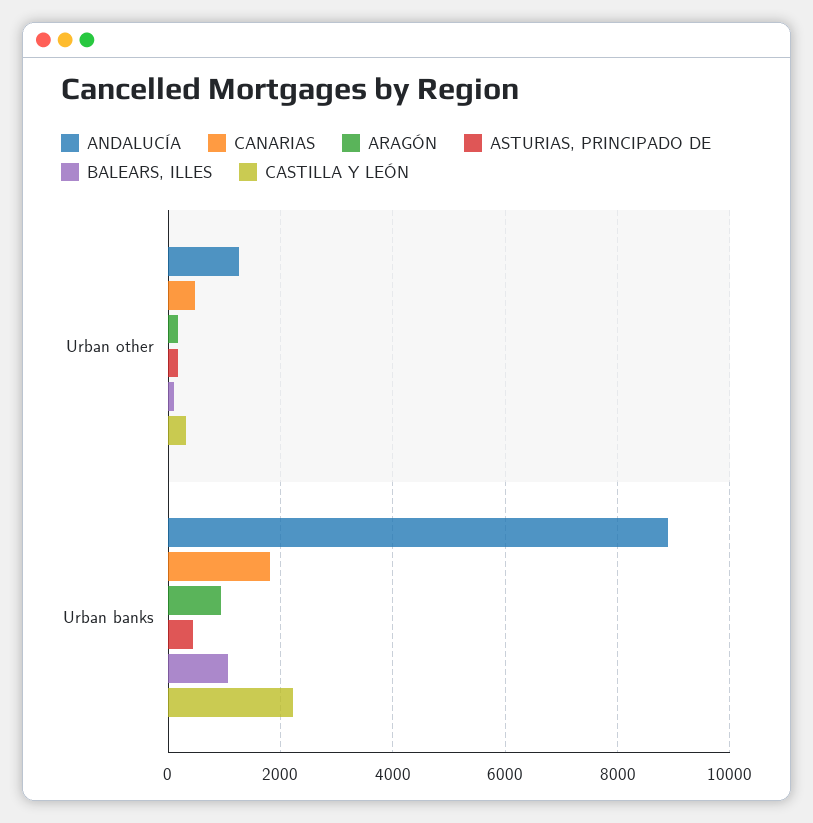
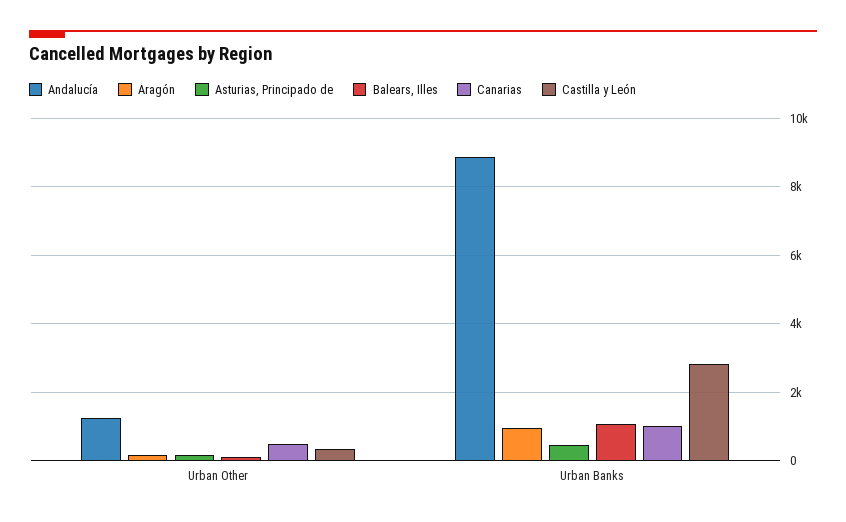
  {
    "ANDALUCÍA": {
      "Urban other": 1200,
      "Urban banks": 8800
    },
    "CANARIAS": {
      "Urban other": 400,
-     "Urban banks": 1800
+     "Urban banks": 1000
    },
    "ARAGÓN": {
      "Urban other": 200,
      "Urban banks": 1000
    },
    "ASTURIAS, PRINCIPADO DE": {
      "Urban other": 200,
      "Urban banks": 400
    },
    "BALEARS, ILLES": {
      "Urban other": 200,
      "Urban banks": 1000
    },
    "CASTILLA Y LEÓN": {
      "Urban other": 400,
-     "Urban banks": 2200
+     "Urban banks": 2800
    }
  }

